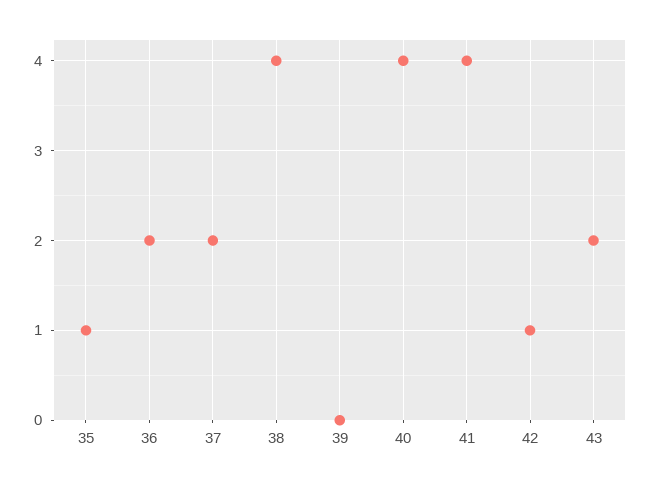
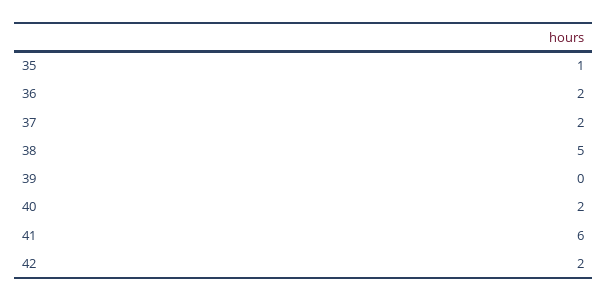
  {
    "35": 1,
    "36": 2,
    "37": 2,
-   "38": 4,
+   "38": 5,
    "39": 0,
-   "40": 4,
+   "40": 2,
-   "41": 4,
+   "41": 6,
-   "42": 1,
+   "42": 2
-   "43": 2
  }

